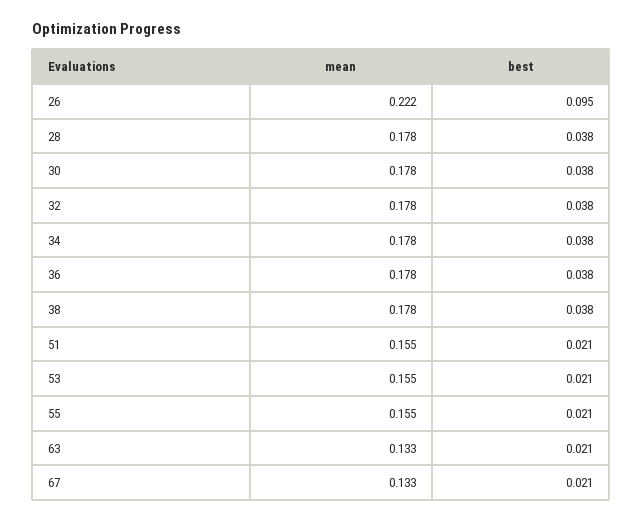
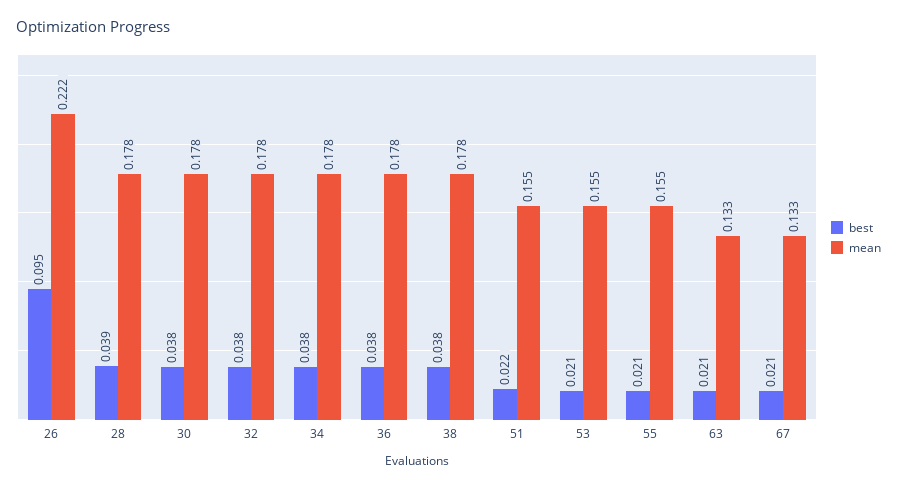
  {
    "mean": {
      "26": 0.222,
      "28": 0.178,
      "30": 0.178,
      "32": 0.178,
      "34": 0.178,
      "36": 0.178,
      "38": 0.178,
      "51": 0.155,
      "53": 0.155,
      "55": 0.155,
      "63": 0.133,
      "67": 0.133
    },
    "best": {
      "26": 0.095,
-     "28": 0.038,
+     "28": 0.039,
      "30": 0.038,
      "32": 0.038,
      "34": 0.038,
      "36": 0.038,
      "38": 0.038,
-     "51": 0.021,
+     "51": 0.022,
      "53": 0.021,
      "55": 0.021,
      "63": 0.021,
      "67": 0.021
    }
  }

